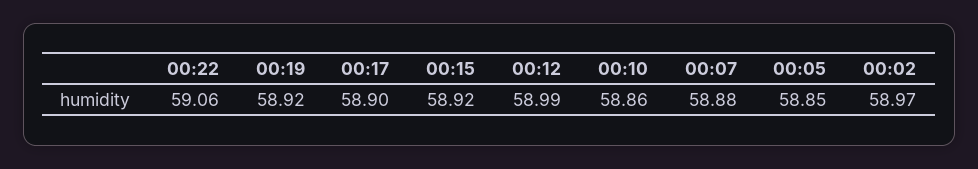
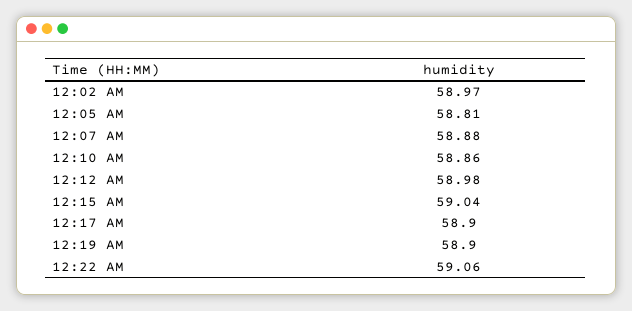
  {
    "00:22": 59.06,
-   "00:19": 58.92,
+   "00:19": 58.9,
    "00:17": 58.9,
-   "00:15": 58.92,
+   "00:15": 59.04,
-   "00:12": 58.99,
+   "00:12": 58.98,
    "00:10": 58.86,
    "00:07": 58.88,
-   "00:05": 58.85,
+   "00:05": 58.81,
    "00:02": 58.97
  }

